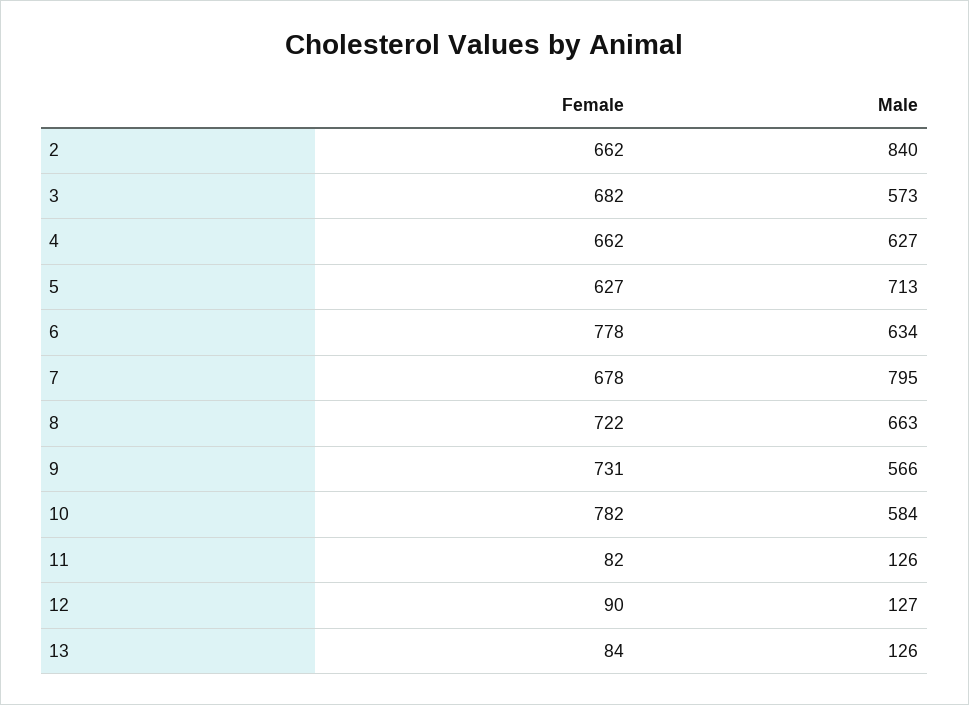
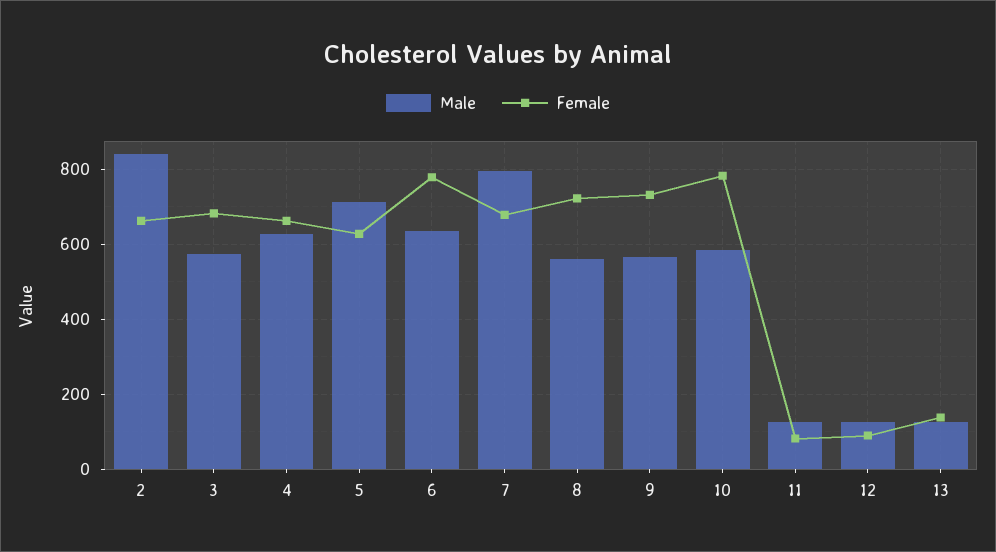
  {
    "Female": {
      "2": 662,
      "3": 682,
      "4": 662,
      "5": 627,
      "6": 778,
      "7": 678,
      "8": 722,
      "9": 731,
      "10": 782,
      "11": 82,
      "12": 90,
-     "13": 84
+     "13": 140
    },
    "Male": {
      "2": 840,
      "3": 573,
      "4": 627,
      "5": 713,
      "6": 634,
      "7": 795,
-     "8": 663,
+     "8": 560,
      "9": 566,
      "10": 584,
      "11": 126,
      "12": 127,
      "13": 126
    }
  }

